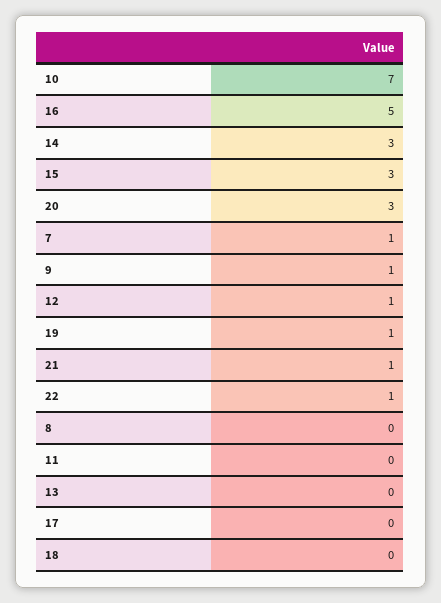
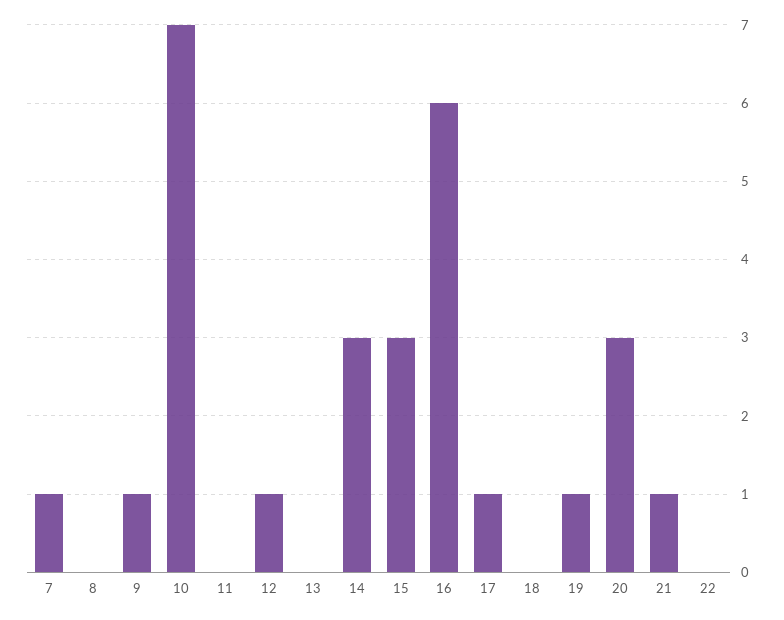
  {
    "10": 7,
-   "16": 5,
+   "16": 6,
    "14": 3,
    "15": 3,
    "20": 3,
    "7": 1,
    "9": 1,
    "12": 1,
    "19": 1,
    "21": 1,
-   "22": 1,
+   "22": 0,
    "8": 0,
    "11": 0,
    "13": 0,
-   "17": 0,
+   "17": 1,
    "18": 0
  }

